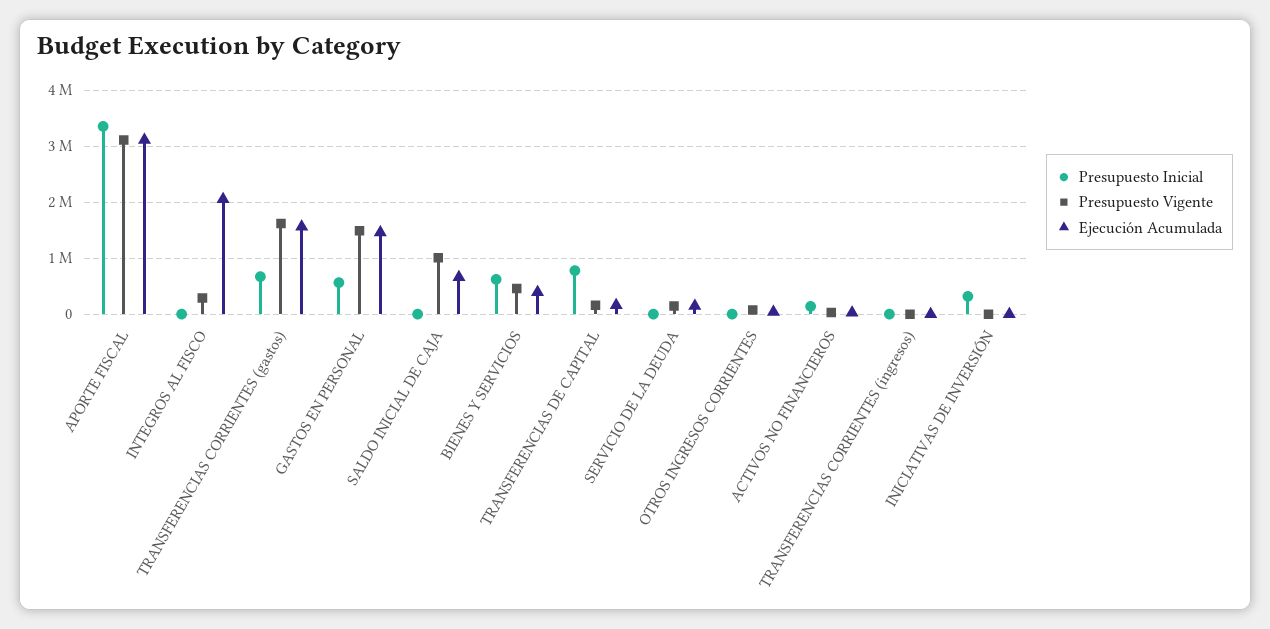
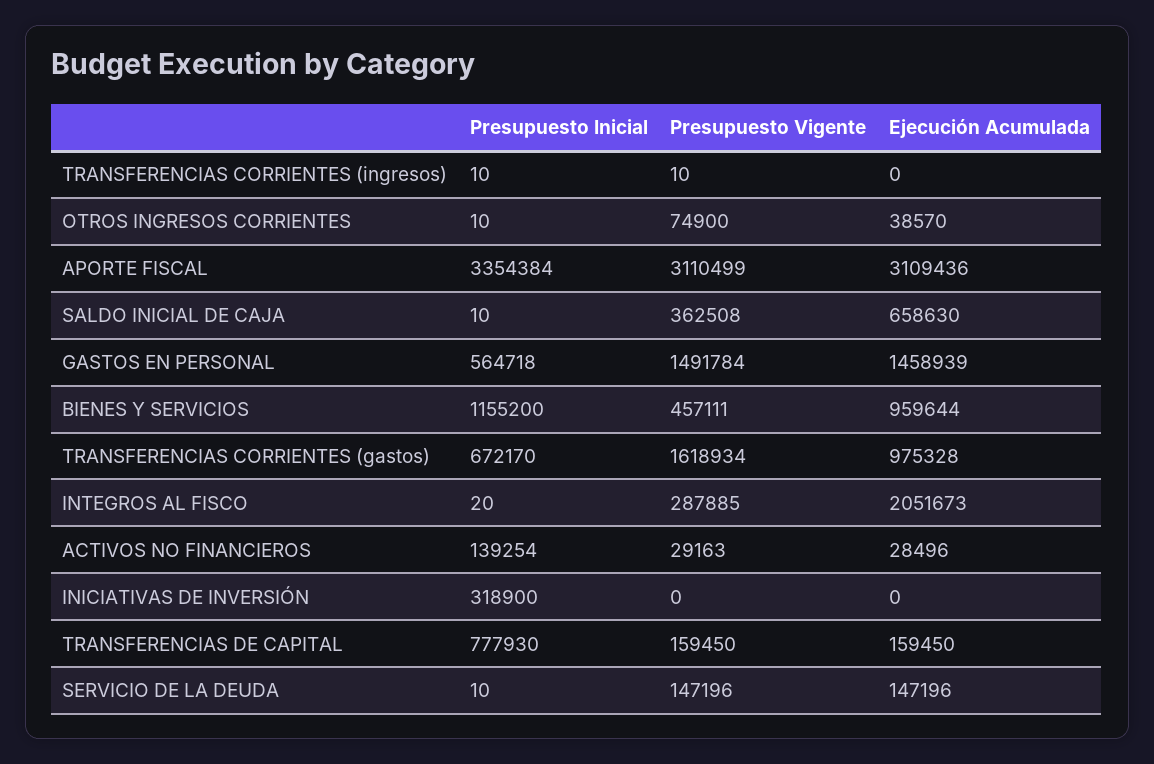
  {
    "Presupuesto Inicial": {
      "APORTE FISCAL": 3354384,
      "INTEGROS AL FISCO": 20,
      "TRANSFERENCIAS CORRIENTES (gastos)": 672170,
      "GASTOS EN PERSONAL": 564718,
      "SALDO INICIAL DE CAJA": 10,
-     "BIENES Y SERVICIOS": 600000,
+     "BIENES Y SERVICIOS": 1155200,
      "TRANSFERENCIAS DE CAPITAL": 777930,
      "SERVICIO DE LA DEUDA": 10,
      "OTROS INGRESOS CORRIENTES": 10,
      "ACTIVOS NO FINANCIEROS": 139254,
      "TRANSFERENCIAS CORRIENTES (ingresos)": 10,
      "INICIATIVAS DE INVERSIÓN": 318900
    },
    "Presupuesto Vigente": {
      "APORTE FISCAL": 3110499,
      "INTEGROS AL FISCO": 287885,
      "TRANSFERENCIAS CORRIENTES (gastos)": 1618934,
      "GASTOS EN PERSONAL": 1491784,
-     "SALDO INICIAL DE CAJA": 1000000,
+     "SALDO INICIAL DE CAJA": 362508,
      "BIENES Y SERVICIOS": 457111,
      "TRANSFERENCIAS DE CAPITAL": 159450,
      "SERVICIO DE LA DEUDA": 147196,
      "OTROS INGRESOS CORRIENTES": 74900,
      "ACTIVOS NO FINANCIEROS": 29163,
      "TRANSFERENCIAS CORRIENTES (ingresos)": 10,
      "INICIATIVAS DE INVERSIÓN": 0
    },
    "Ejecución Acumulada": {
      "APORTE FISCAL": 3109436,
      "INTEGROS AL FISCO": 2051673,
-     "TRANSFERENCIAS CORRIENTES (gastos)": 1600000,
+     "TRANSFERENCIAS CORRIENTES (gastos)": 975328,
      "GASTOS EN PERSONAL": 1458939,
      "SALDO INICIAL DE CAJA": 658630,
-     "BIENES Y SERVICIOS": 400000,
+     "BIENES Y SERVICIOS": 959644,
      "TRANSFERENCIAS DE CAPITAL": 159450,
      "SERVICIO DE LA DEUDA": 147196,
      "OTROS INGRESOS CORRIENTES": 38570,
      "ACTIVOS NO FINANCIEROS": 28496,
      "TRANSFERENCIAS CORRIENTES (ingresos)": 0,
      "INICIATIVAS DE INVERSIÓN": 0
    }
  }

